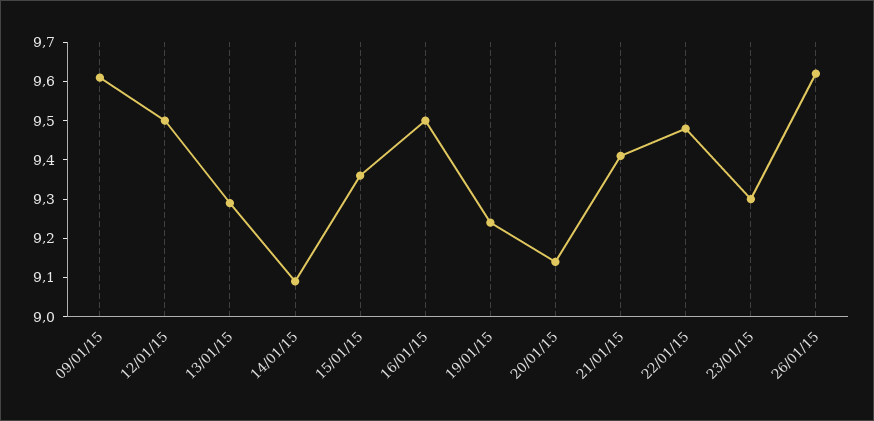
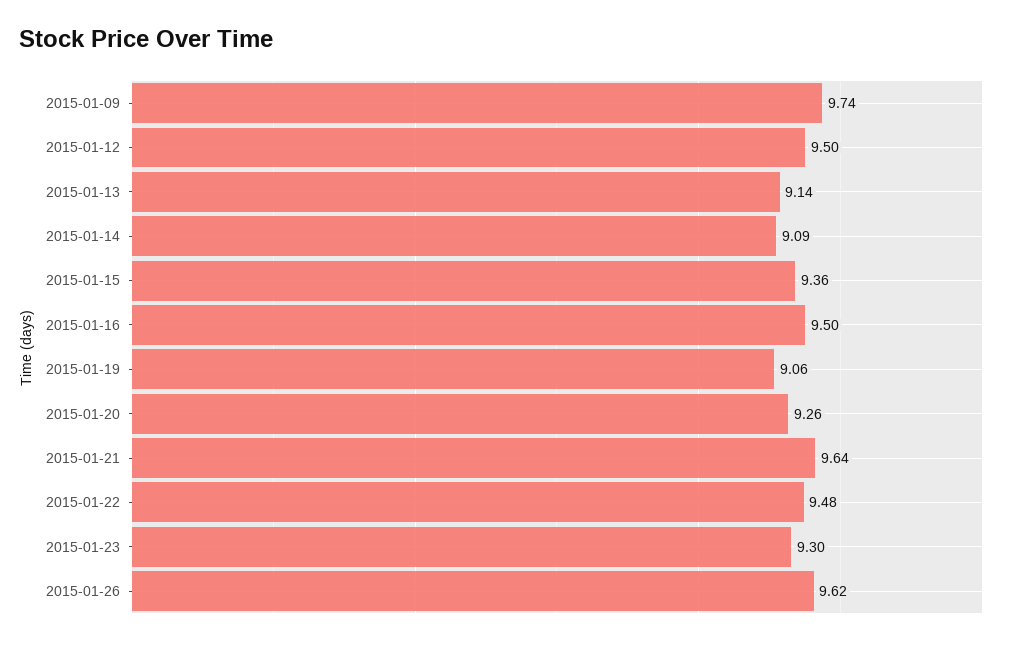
  {
-   "09/01/15": 9.6,
+   "09/01/15": 9.74,
    "12/01/15": 9.5,
-   "13/01/15": 9.3,
+   "13/01/15": 9.14,
    "14/01/15": 9.09,
    "15/01/15": 9.36,
    "16/01/15": 9.5,
-   "19/01/15": 9.25,
+   "19/01/15": 9.06,
-   "20/01/15": 9.15,
+   "20/01/15": 9.26,
-   "21/01/15": 9.4,
+   "21/01/15": 9.64,
    "22/01/15": 9.48,
    "23/01/15": 9.3,
    "26/01/15": 9.62
  }

